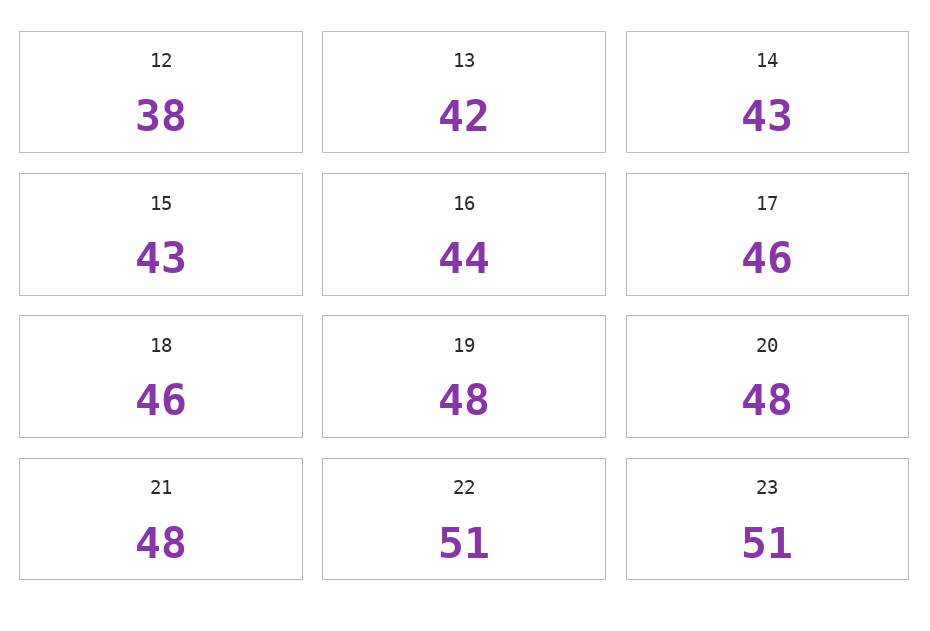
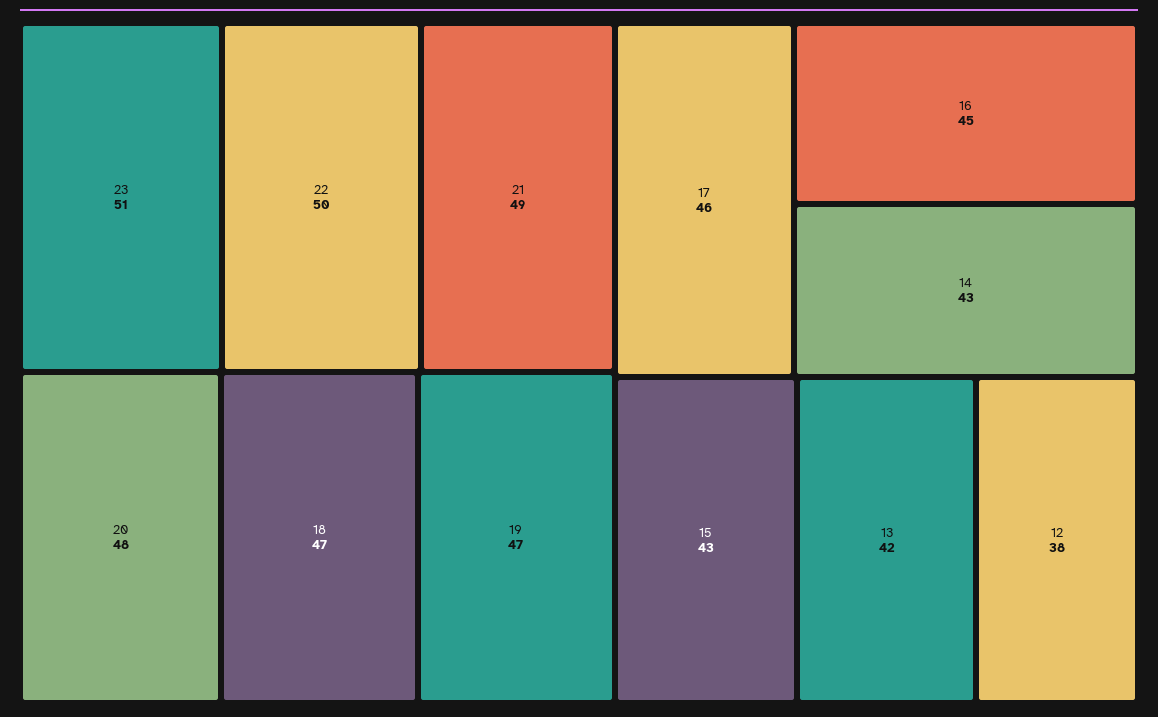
  {
    "12": 38,
    "13": 42,
    "14": 43,
    "15": 43,
-   "16": 44,
+   "16": 45,
    "17": 46,
-   "18": 46,
+   "18": 47,
-   "19": 48,
+   "19": 47,
    "20": 48,
-   "21": 48,
+   "21": 49,
-   "22": 51,
+   "22": 50,
    "23": 51
  }

